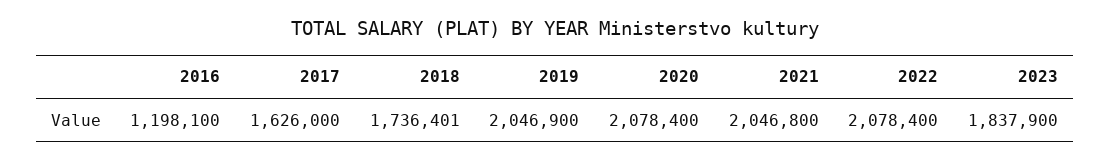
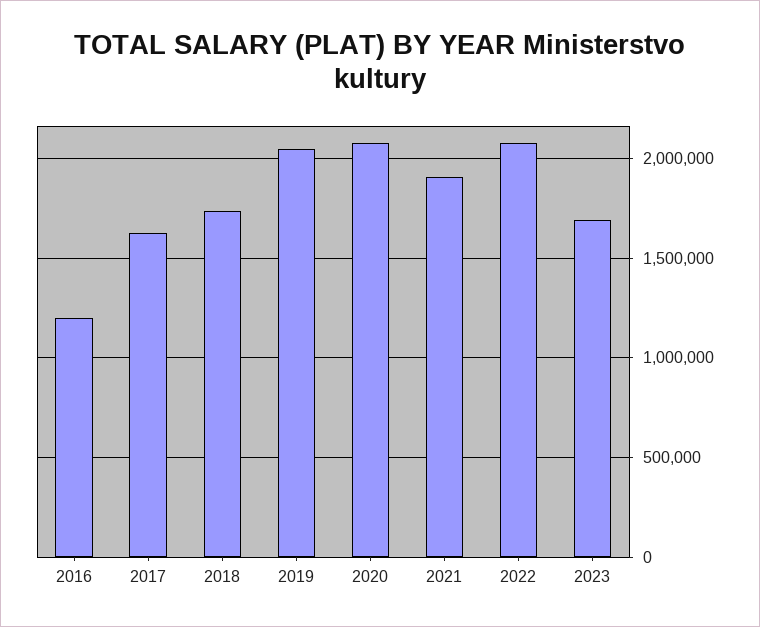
  {
    "2016": 1198100,
    "2017": 1626000,
    "2018": 1736401,
    "2019": 2046900,
    "2020": 2078400,
-   "2021": 2046800,
+   "2021": 1900000,
    "2022": 2078400,
-   "2023": 1837900
+   "2023": 1700000
  }

